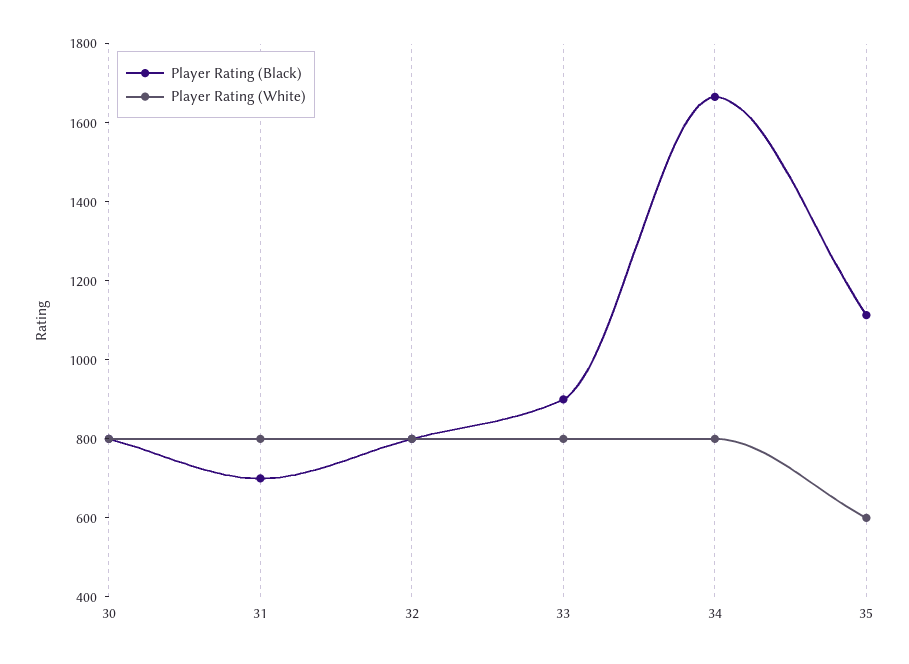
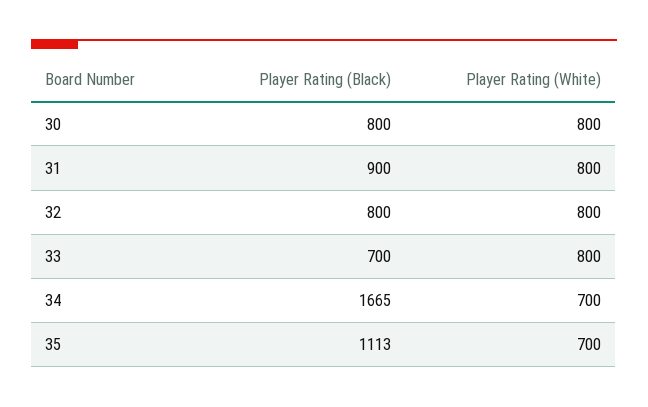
  {
    "Player Rating (Black)": {
      "30": 800,
-     "31": 700,
+     "31": 900,
      "32": 800,
-     "33": 900,
+     "33": 700,
      "34": 1665,
      "35": 1113
    },
    "Player Rating (White)": {
      "30": 800,
      "31": 800,
      "32": 800,
      "33": 800,
-     "34": 800,
+     "34": 700,
-     "35": 600
+     "35": 700
    }
  }

